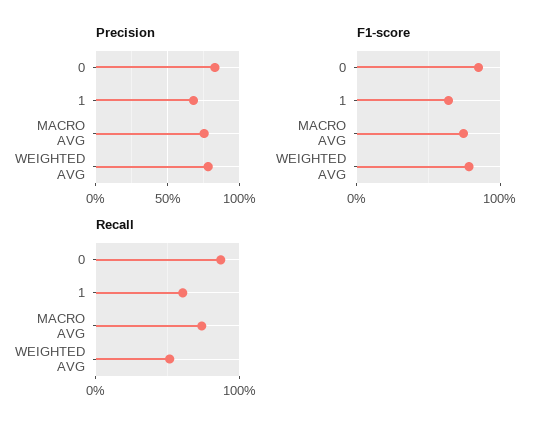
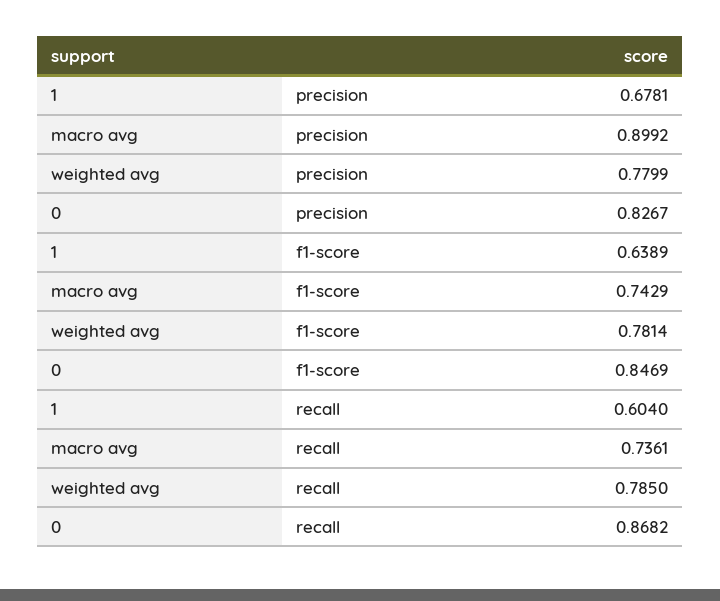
  {
    "Precision": {
      "0": 0.8267,
      "1": 0.6781,
-     "MACRO AVG": 0.75,
+     "MACRO AVG": 0.8992,
      "WEIGHTED AVG": 0.7799
    },
    "F1-score": {
      "0": 0.8469,
      "1": 0.6389,
      "MACRO AVG": 0.7429,
      "WEIGHTED AVG": 0.7814
    },
    "Recall": {
      "0": 0.8682,
      "1": 0.604,
      "MACRO AVG": 0.7361,
-     "WEIGHTED AVG": 0.5
+     "WEIGHTED AVG": 0.785
    }
  }

